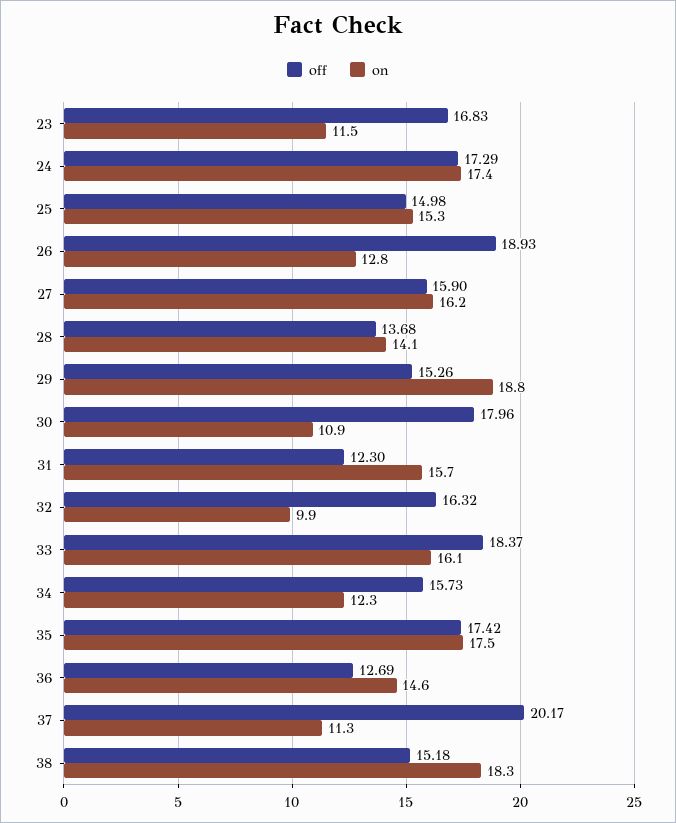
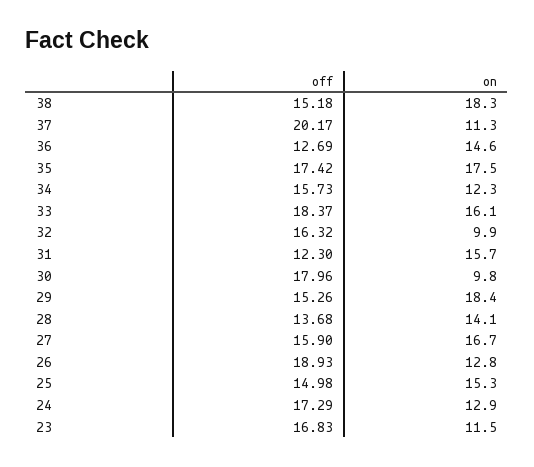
  {
    "off": {
      "23": 16.83,
      "24": 17.29,
      "25": 14.98,
      "26": 18.93,
      "27": 15.9,
      "28": 13.68,
      "29": 15.26,
      "30": 17.96,
      "31": 12.3,
      "32": 16.32,
      "33": 18.37,
      "34": 15.73,
      "35": 17.42,
      "36": 12.69,
      "37": 20.17,
      "38": 15.18
    },
    "on": {
      "23": 11.5,
-     "24": 17.4,
+     "24": 12.9,
      "25": 15.3,
      "26": 12.8,
-     "27": 16.2,
+     "27": 16.7,
      "28": 14.1,
-     "29": 18.8,
+     "29": 18.4,
-     "30": 10.9,
+     "30": 9.8,
      "31": 15.7,
      "32": 9.9,
      "33": 16.1,
      "34": 12.3,
      "35": 17.5,
      "36": 14.6,
      "37": 11.3,
      "38": 18.3
    }
  }

